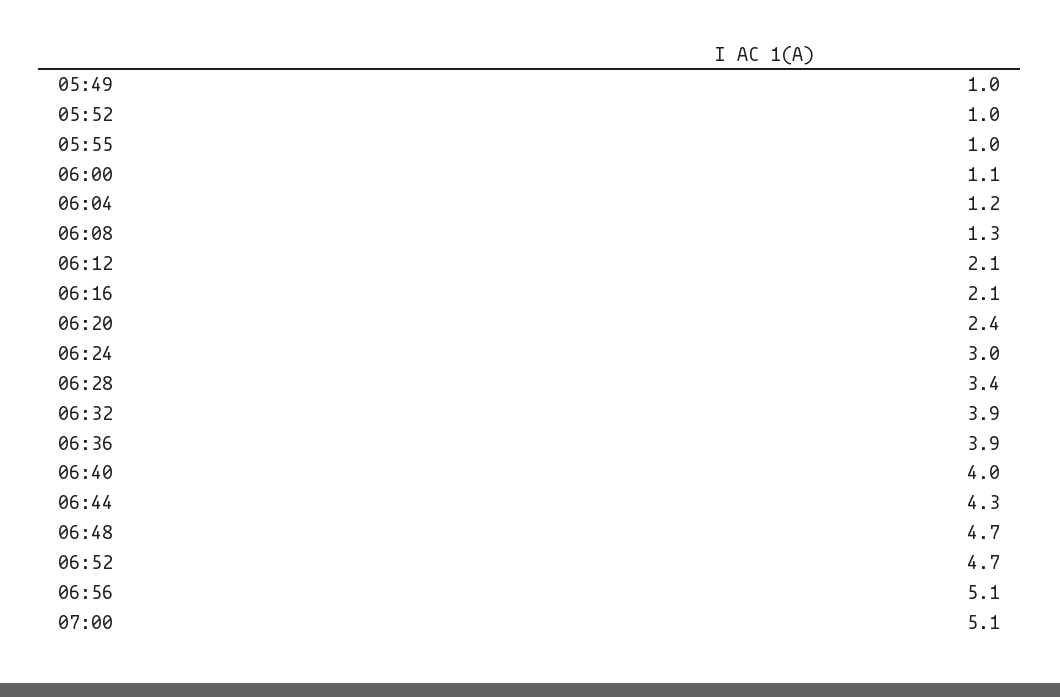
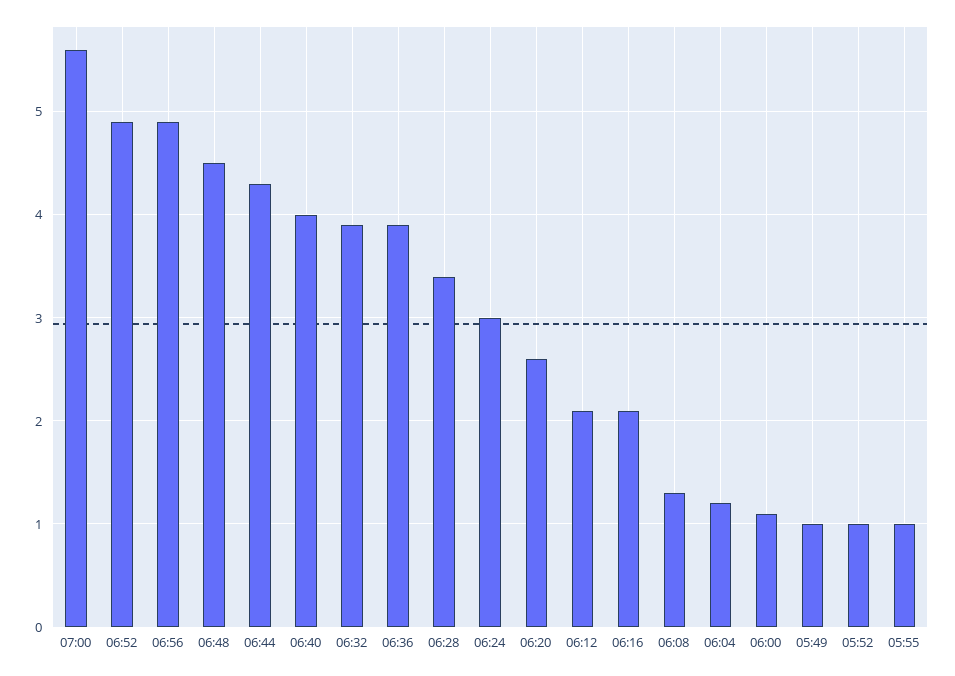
  {
    "05:49": 1,
    "05:52": 1,
    "05:55": 1,
    "06:00": 1.1,
    "06:04": 1.2,
    "06:08": 1.3,
    "06:12": 2.1,
    "06:16": 2.1,
-   "06:20": 2.4,
+   "06:20": 2.6,
    "06:24": 3,
    "06:28": 3.4,
    "06:32": 3.9,
    "06:36": 3.9,
    "06:40": 4,
    "06:44": 4.3,
-   "06:48": 4.7,
+   "06:48": 4.5,
-   "06:52": 4.7,
+   "06:52": 4.9,
-   "06:56": 5.1,
+   "06:56": 4.9,
-   "07:00": 5.1
+   "07:00": 5.6
  }

